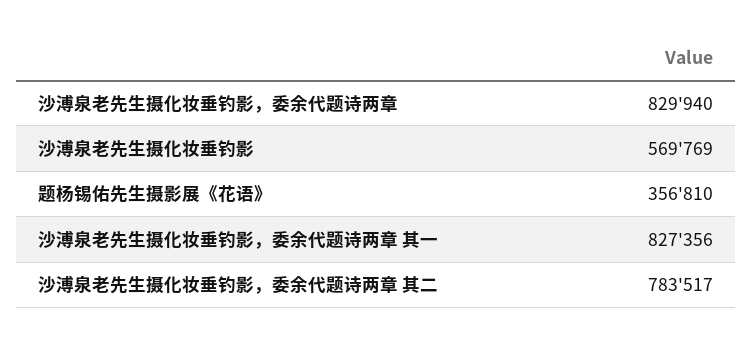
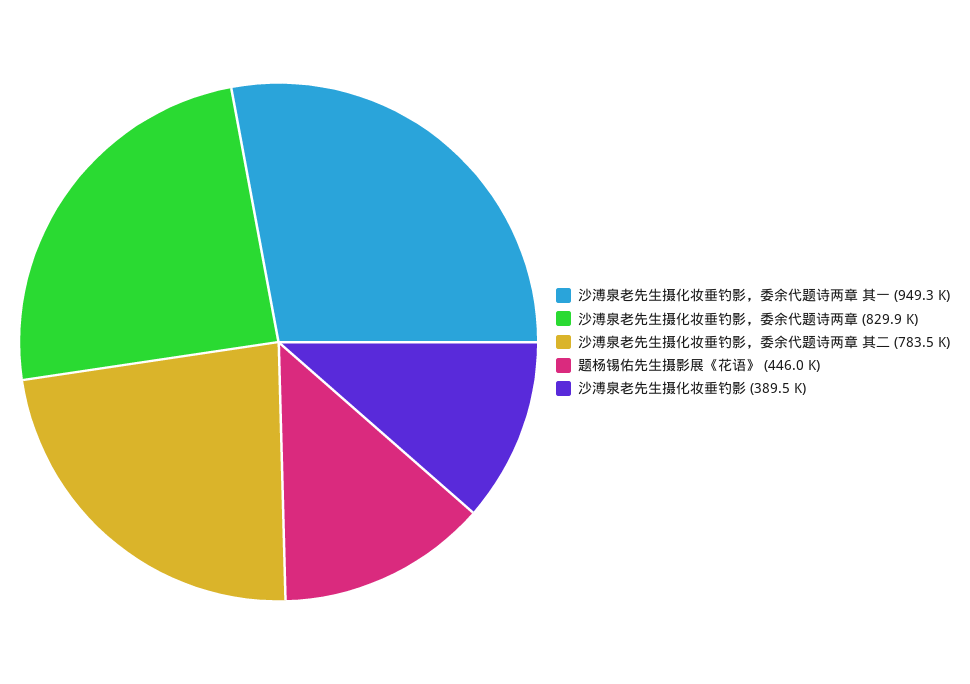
  {
    "沙溥泉老先生摄化妆垂钓影，委余代题诗两章": 829940,
-   "沙溥泉老先生摄化妆垂钓影": 569769,
+   "沙溥泉老先生摄化妆垂钓影": 389500,
-   "题杨锡佑先生摄影展《花语》": 356810,
+   "题杨锡佑先生摄影展《花语》": 446000,
-   "沙溥泉老先生摄化妆垂钓影，委余代题诗两章 其一": 827356,
+   "沙溥泉老先生摄化妆垂钓影，委余代题诗两章 其一": 949300,
    "沙溥泉老先生摄化妆垂钓影，委余代题诗两章 其二": 783517
  }

